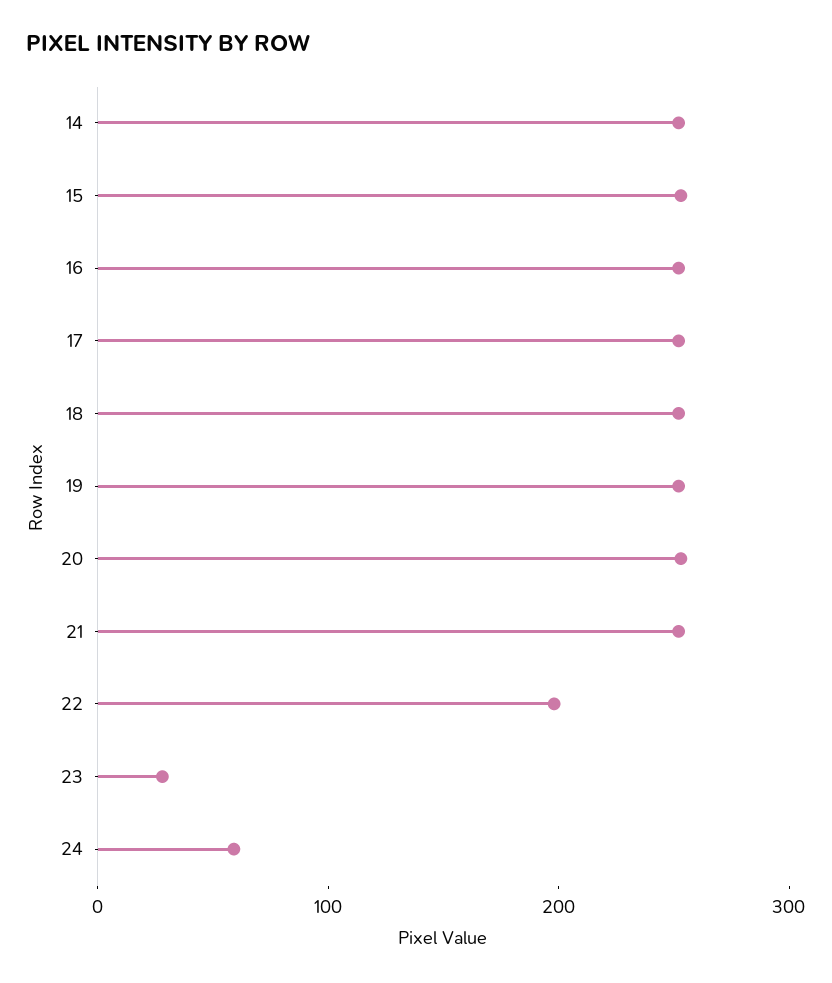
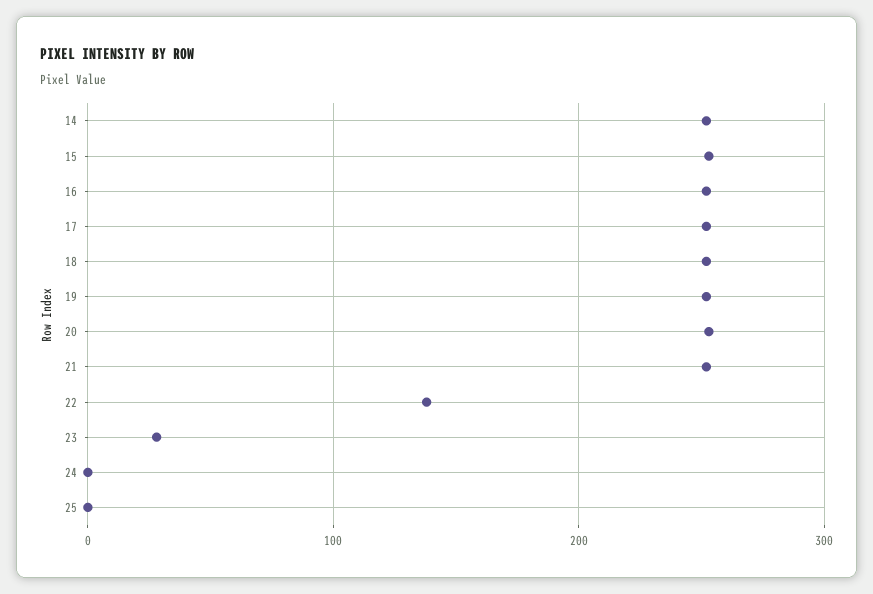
  {
    "14": 250,
    "15": 250,
    "16": 250,
    "17": 250,
    "18": 250,
    "19": 250,
    "20": 250,
    "21": 250,
-   "22": 200,
+   "22": 140,
    "23": 30,
-   "24": 60
+   "24": 0,
+   "25": 0
  }

